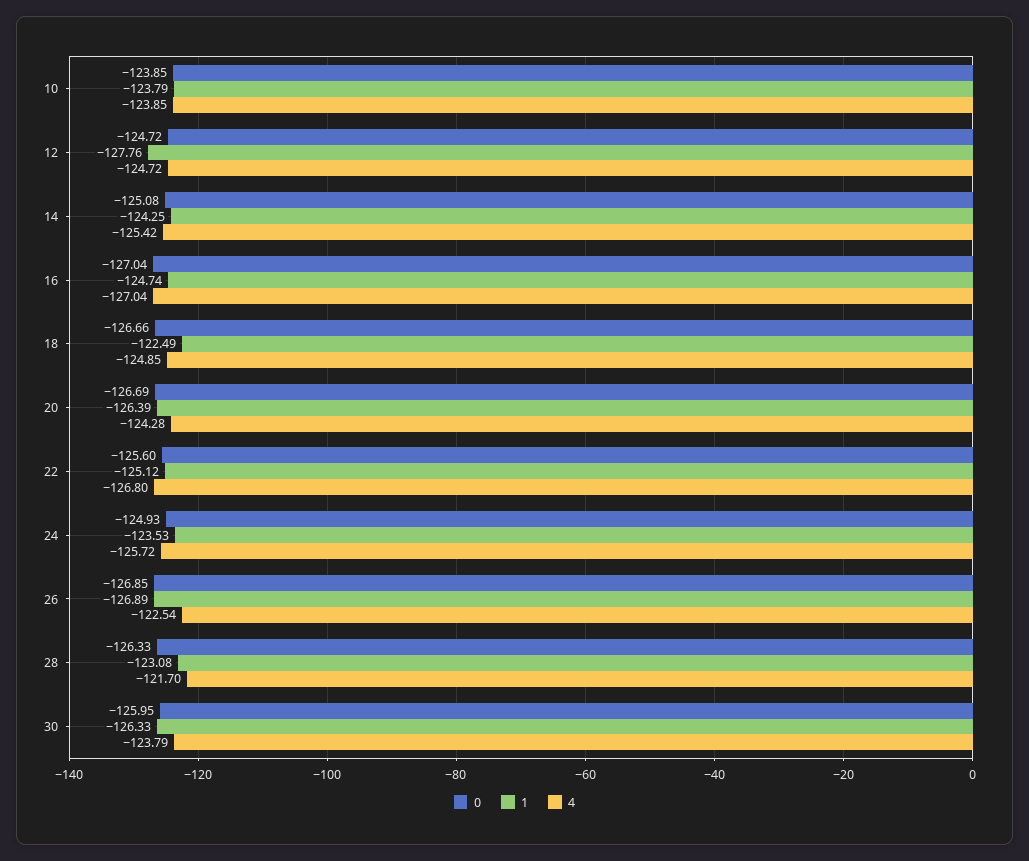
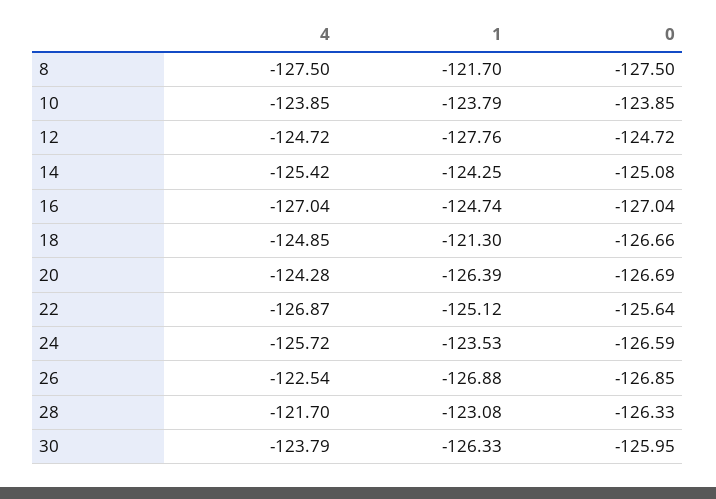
  {
    "0": {
      "10": -123.85,
      "12": -124.72,
      "14": -125.08,
      "16": -127.04,
      "18": -126.66,
      "20": -126.69,
-     "22": -125.6,
+     "22": -125.64,
-     "24": -124.93,
+     "24": -126.59,
      "26": -126.85,
      "28": -126.33,
-     "30": -125.95
+     "30": -125.95,
+     "8": -127.5
    },
    "1": {
      "10": -123.79,
      "12": -127.76,
      "14": -124.25,
      "16": -124.74,
-     "18": -122.49,
+     "18": -121.3,
      "20": -126.39,
      "22": -125.12,
      "24": -123.53,
-     "26": -126.89,
+     "26": -126.88,
      "28": -123.08,
-     "30": -126.33
+     "30": -126.33,
+     "8": -121.7
    },
    "4": {
      "10": -123.85,
      "12": -124.72,
      "14": -125.42,
      "16": -127.04,
      "18": -124.85,
      "20": -124.28,
-     "22": -126.8,
+     "22": -126.87,
      "24": -125.72,
      "26": -122.54,
      "28": -121.7,
-     "30": -123.79
+     "30": -123.79,
+     "8": -127.5
    }
  }

